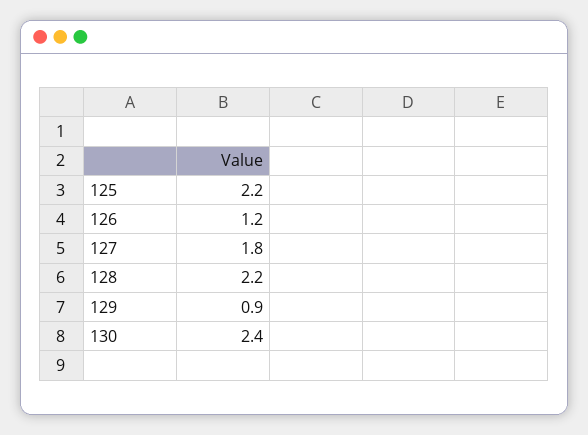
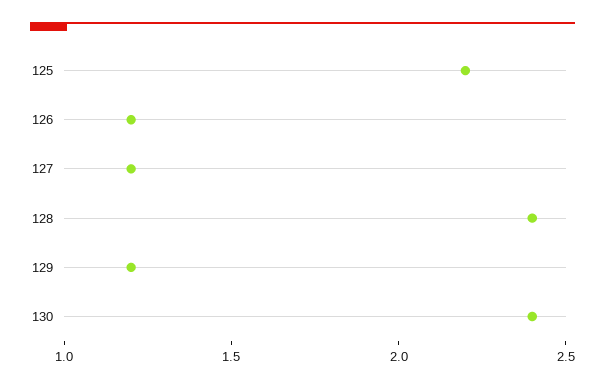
  {
    "125": 2.2,
    "126": 1.2,
-   "127": 1.8,
+   "127": 1.2,
-   "128": 2.2,
+   "128": 2.4,
-   "129": 0.9,
+   "129": 1.2,
    "130": 2.4
  }

